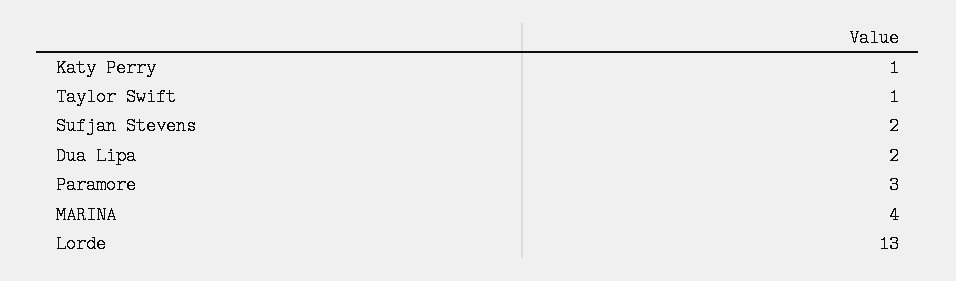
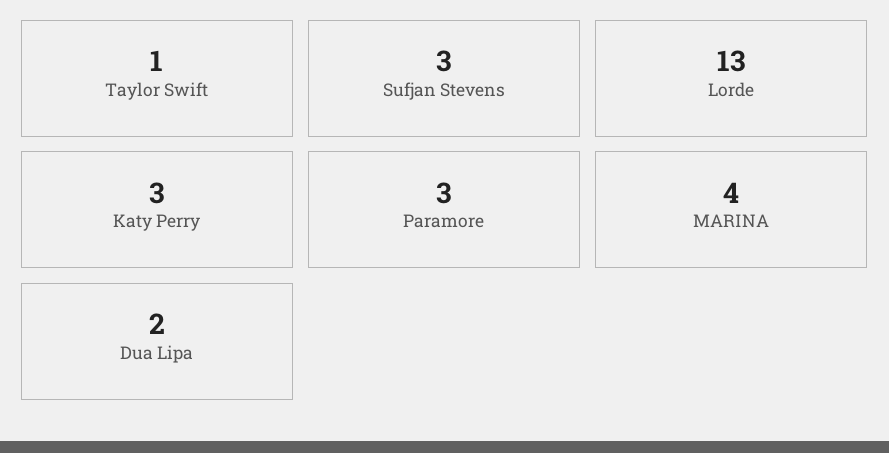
  {
-   "Katy Perry": 1,
+   "Katy Perry": 3,
    "Taylor Swift": 1,
-   "Sufjan Stevens": 2,
+   "Sufjan Stevens": 3,
    "Dua Lipa": 2,
    "Paramore": 3,
    "MARINA": 4,
    "Lorde": 13
  }

